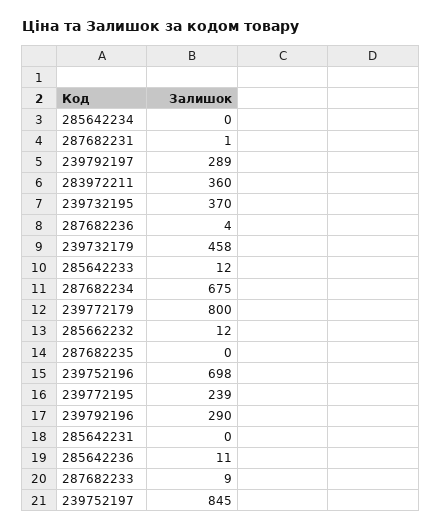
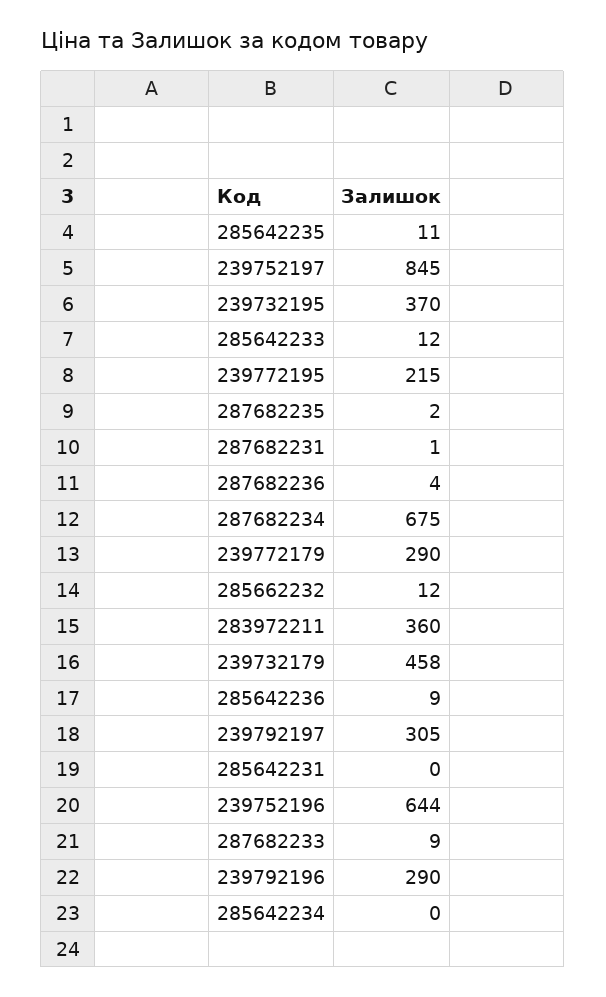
  {
    "285642234": 0,
    "287682231": 1,
-   "239792197": 289,
+   "239792197": 305,
    "283972211": 360,
    "239732195": 370,
    "287682236": 4,
    "239732179": 458,
    "285642233": 12,
    "287682234": 675,
-   "239772179": 800,
+   "239772179": 290,
    "285662232": 12,
-   "287682235": 0,
+   "287682235": 2,
-   "239752196": 698,
+   "239752196": 644,
-   "239772195": 239,
+   "239772195": 215,
    "239792196": 290,
    "285642231": 0,
-   "285642236": 11,
+   "285642236": 9,
    "287682233": 9,
-   "239752197": 845
+   "239752197": 845,
+   "285642235": 11
  }

